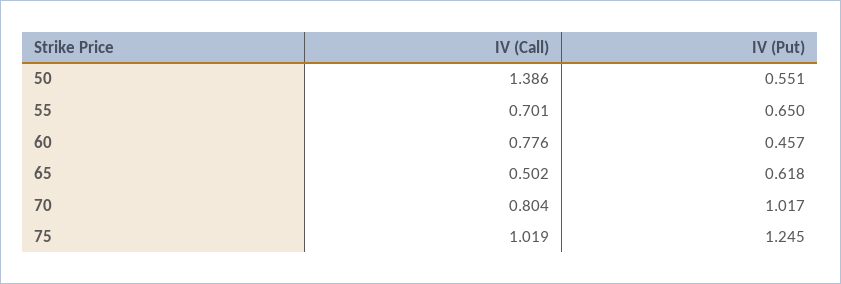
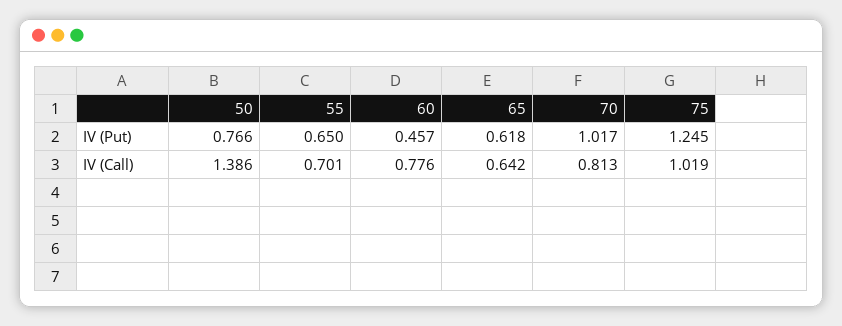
  {
    "IV (Call)": {
      "50": 1.386,
      "55": 0.701,
      "60": 0.776,
-     "65": 0.502,
+     "65": 0.642,
-     "70": 0.804,
+     "70": 0.813,
      "75": 1.019
    },
    "IV (Put)": {
-     "50": 0.551,
+     "50": 0.766,
      "55": 0.65,
      "60": 0.457,
      "65": 0.618,
      "70": 1.017,
      "75": 1.245
    }
  }

